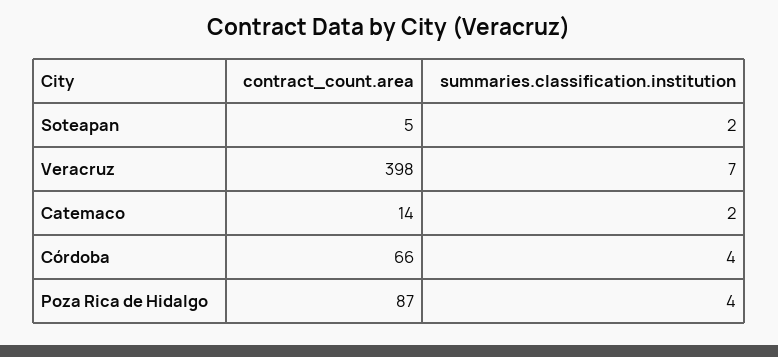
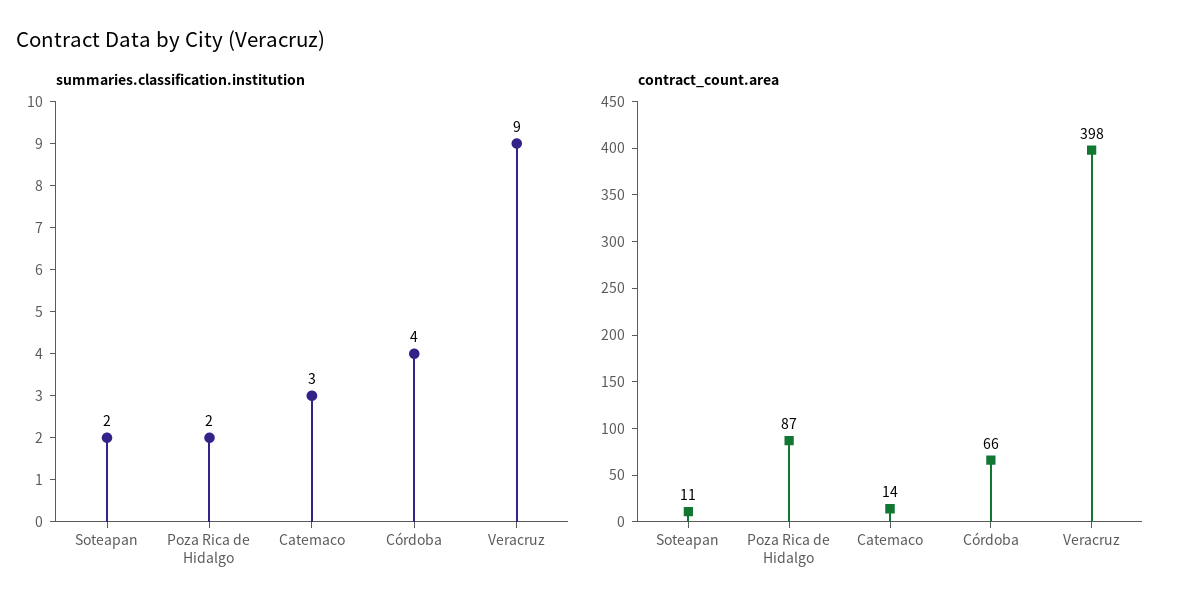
  {
    "contract_count.area": {
-     "Soteapan": 5,
+     "Soteapan": 11,
      "Veracruz": 398,
      "Catemaco": 14,
      "Córdoba": 66,
      "Poza Rica de Hidalgo": 87
    },
    "summaries.classification.institution": {
      "Soteapan": 2,
-     "Veracruz": 7,
+     "Veracruz": 9,
-     "Catemaco": 2,
+     "Catemaco": 3,
      "Córdoba": 4,
-     "Poza Rica de Hidalgo": 4
+     "Poza Rica de Hidalgo": 2
    }
  }

